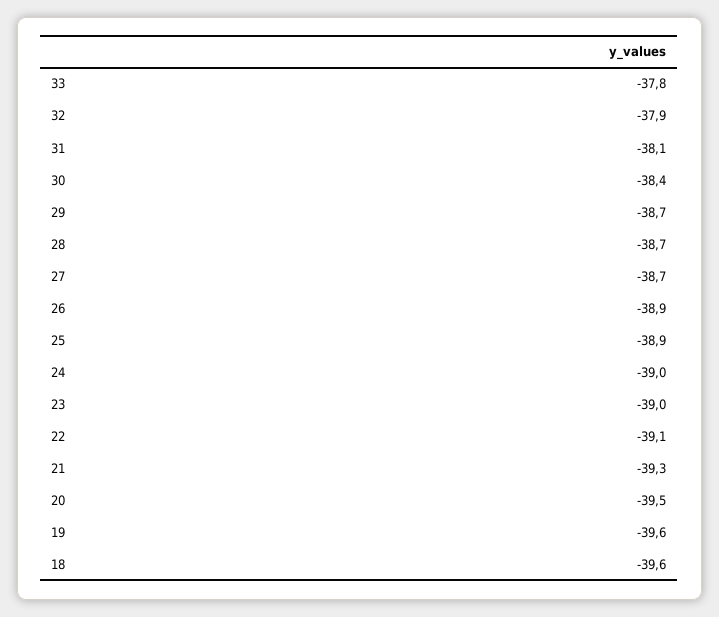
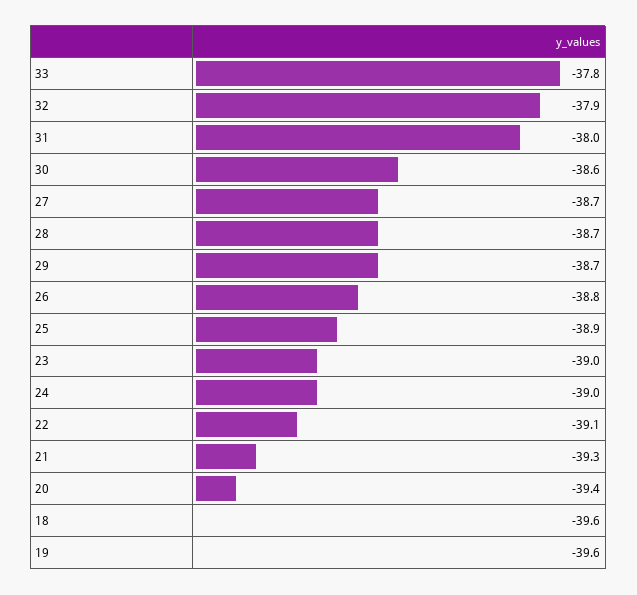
  {
    "33": -37.8,
    "32": -37.9,
-   "31": -38.1,
+   "31": -38,
-   "30": -38.4,
+   "30": -38.6,
    "29": -38.7,
    "28": -38.7,
    "27": -38.7,
-   "26": -38.9,
+   "26": -38.8,
    "25": -38.9,
    "24": -39,
    "23": -39,
    "22": -39.1,
    "21": -39.3,
-   "20": -39.5,
+   "20": -39.4,
    "19": -39.6,
    "18": -39.6
  }

